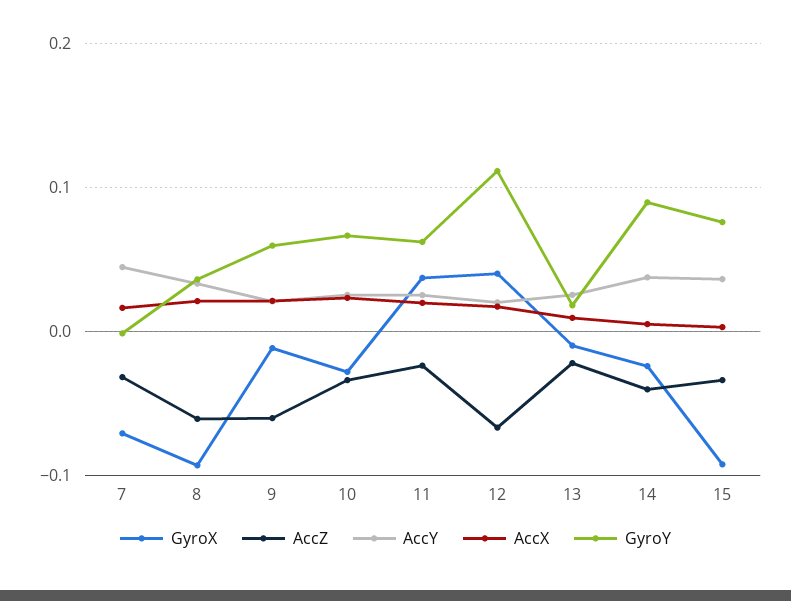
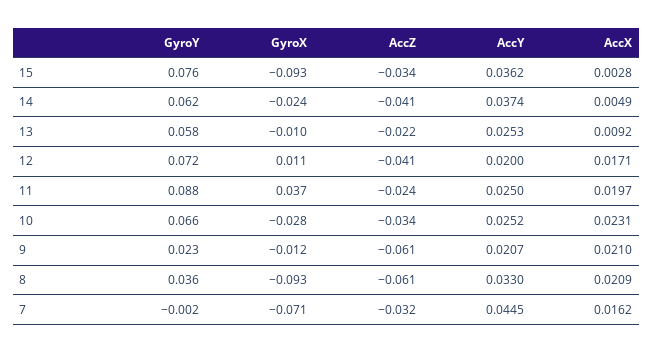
  {
    "GyroX": {
      "7": -0.071,
      "8": -0.093,
      "9": -0.012,
      "10": -0.028,
      "11": 0.037,
-     "12": 0.04,
+     "12": 0.011,
      "13": -0.01,
      "14": -0.024,
      "15": -0.093
    },
    "AccZ": {
      "7": -0.032,
      "8": -0.061,
      "9": -0.061,
      "10": -0.034,
      "11": -0.024,
-     "12": -0.07,
+     "12": -0.041,
      "13": -0.022,
      "14": -0.041,
      "15": -0.034
    },
    "AccY": {
      "7": 0.0445,
      "8": 0.033,
      "9": 0.0207,
      "10": 0.0252,
      "11": 0.025,
      "12": 0.02,
      "13": 0.0253,
      "14": 0.0374,
      "15": 0.0362
    },
    "AccX": {
      "7": 0.0162,
      "8": 0.0209,
      "9": 0.021,
      "10": 0.0231,
      "11": 0.0197,
      "12": 0.0171,
      "13": 0.0092,
      "14": 0.0049,
      "15": 0.0028
    },
    "GyroY": {
      "7": -0.002,
      "8": 0.036,
-     "9": 0.06,
+     "9": 0.023,
      "10": 0.066,
-     "11": 0.06,
+     "11": 0.088,
-     "12": 0.11,
+     "12": 0.072,
-     "13": 0.02,
+     "13": 0.058,
-     "14": 0.09,
+     "14": 0.062,
      "15": 0.076
    }
  }

